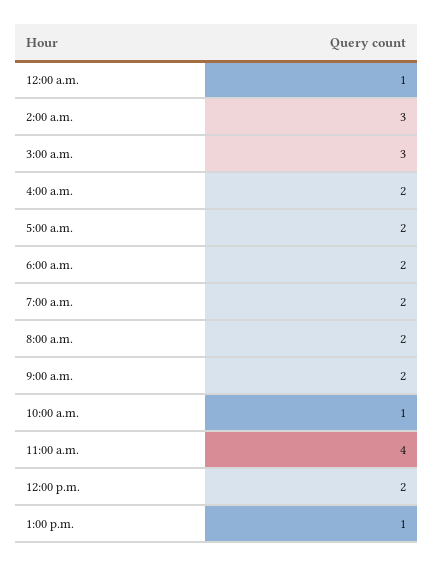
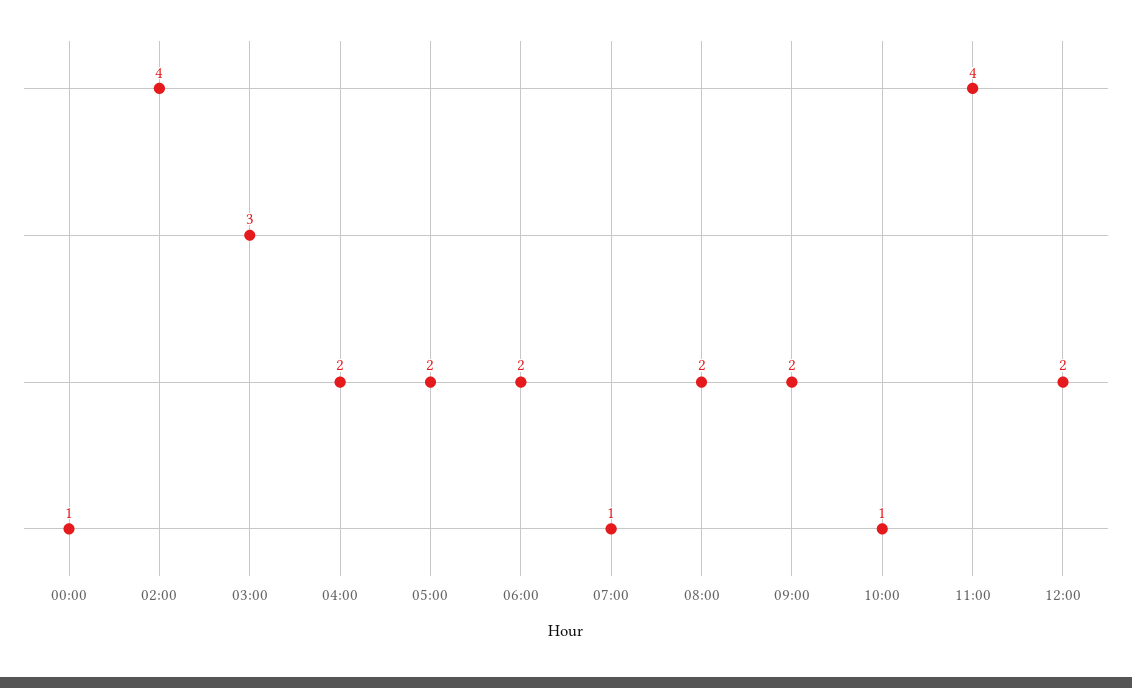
  {
    "12:00 a.m.": 1,
-   "2:00 a.m.": 3,
+   "2:00 a.m.": 4,
    "3:00 a.m.": 3,
    "4:00 a.m.": 2,
    "5:00 a.m.": 2,
    "6:00 a.m.": 2,
-   "7:00 a.m.": 2,
+   "7:00 a.m.": 1,
    "8:00 a.m.": 2,
    "9:00 a.m.": 2,
    "10:00 a.m.": 1,
    "11:00 a.m.": 4,
-   "12:00 p.m.": 2,
+   "12:00 p.m.": 2
-   "1:00 p.m.": 1
  }

